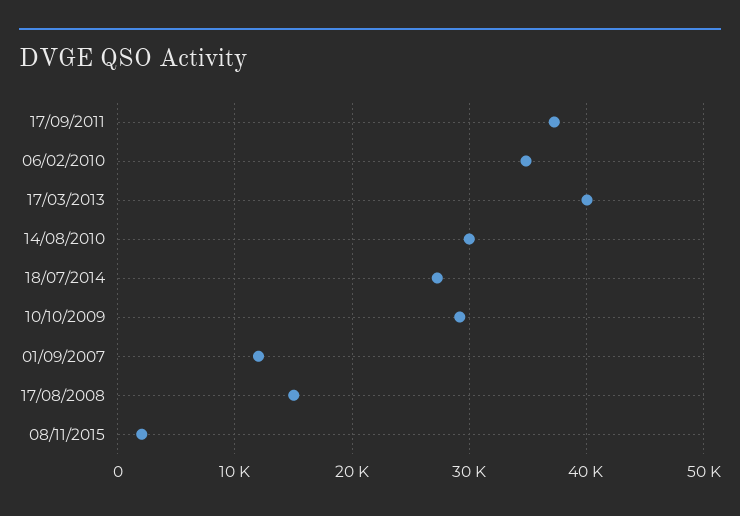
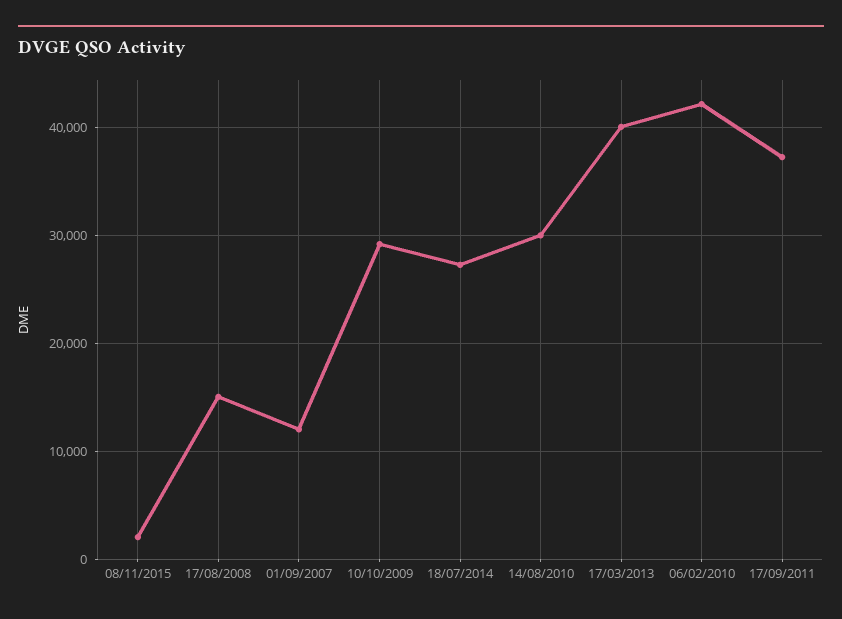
  {
    "17/09/2011": 37000,
-   "06/02/2010": 35000,
+   "06/02/2010": 42000,
    "17/03/2013": 40000,
    "14/08/2010": 30000,
    "18/07/2014": 27000,
    "10/10/2009": 29000,
    "01/09/2007": 12000,
    "17/08/2008": 15000,
    "08/11/2015": 2000
  }

